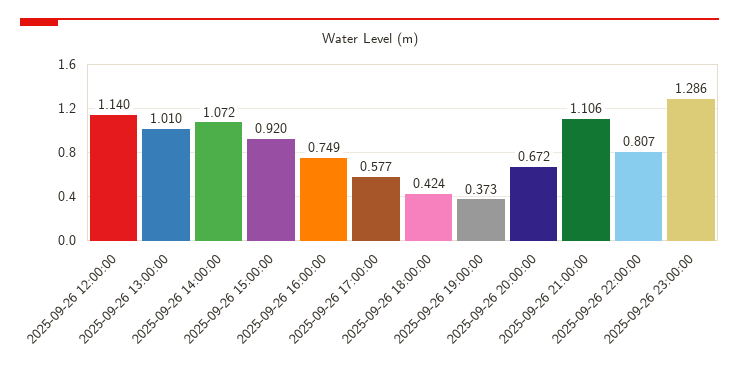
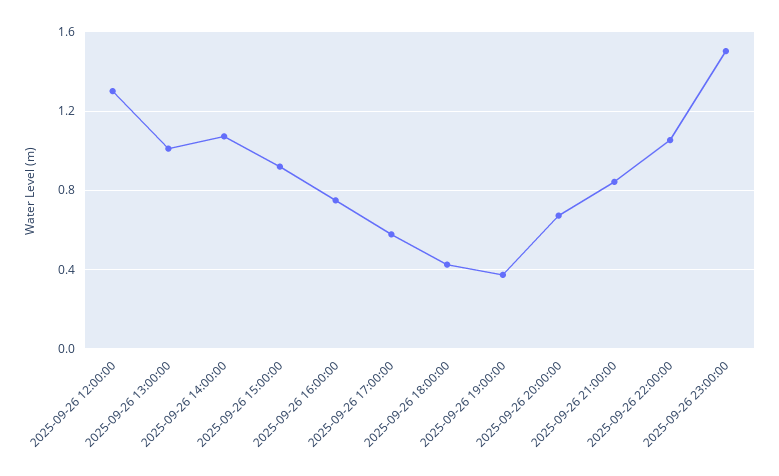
  {
-   "2025-09-26 12:00:00": 1.14,
+   "2025-09-26 12:00:00": 1.3,
    "2025-09-26 13:00:00": 1.01,
    "2025-09-26 14:00:00": 1.072,
    "2025-09-26 15:00:00": 0.92,
    "2025-09-26 16:00:00": 0.749,
    "2025-09-26 17:00:00": 0.577,
    "2025-09-26 18:00:00": 0.424,
    "2025-09-26 19:00:00": 0.373,
    "2025-09-26 20:00:00": 0.672,
-   "2025-09-26 21:00:00": 1.106,
+   "2025-09-26 21:00:00": 0.85,
-   "2025-09-26 22:00:00": 0.807,
+   "2025-09-26 22:00:00": 1.05,
-   "2025-09-26 23:00:00": 1.286
+   "2025-09-26 23:00:00": 1.5
  }

